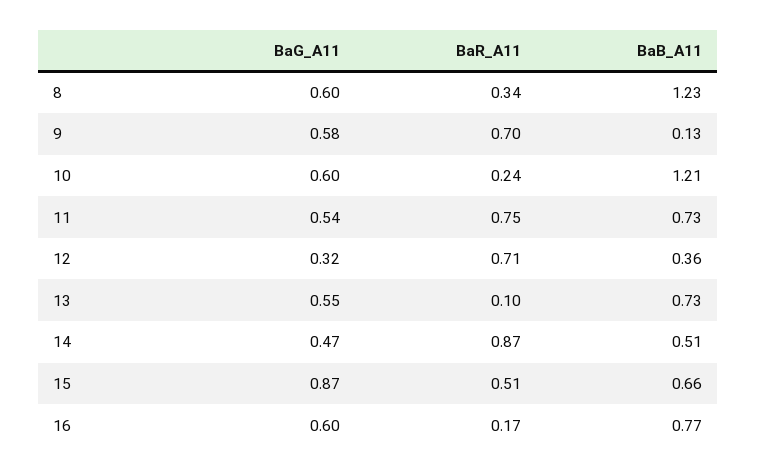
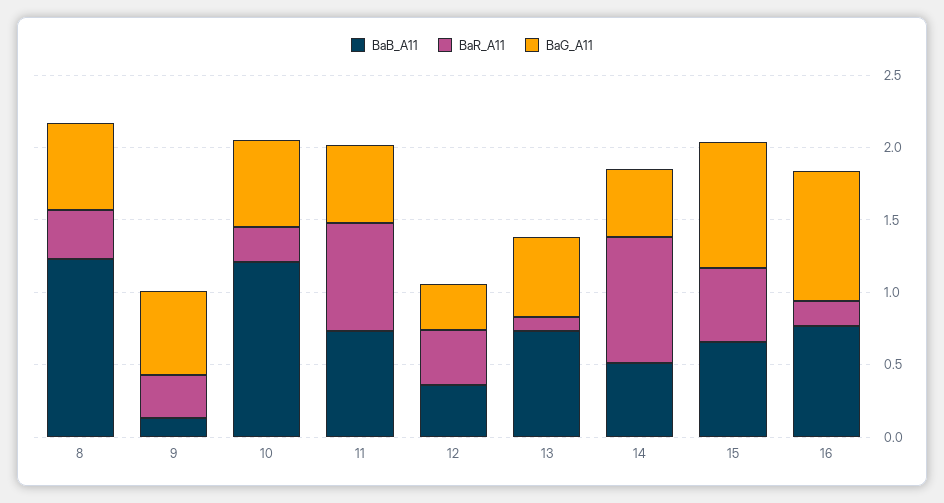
  {
    "BaG_A11": {
      "8": 0.6,
      "9": 0.58,
      "10": 0.6,
      "11": 0.54,
      "12": 0.32,
      "13": 0.55,
      "14": 0.47,
      "15": 0.87,
-     "16": 0.6
+     "16": 0.9
    },
    "BaR_A11": {
      "8": 0.34,
-     "9": 0.7,
+     "9": 0.3,
      "10": 0.24,
      "11": 0.75,
-     "12": 0.71,
+     "12": 0.4,
      "13": 0.1,
      "14": 0.87,
      "15": 0.51,
      "16": 0.17
    },
    "BaB_A11": {
      "8": 1.23,
      "9": 0.13,
      "10": 1.21,
      "11": 0.73,
      "12": 0.36,
      "13": 0.73,
      "14": 0.51,
      "15": 0.66,
      "16": 0.77
    }
  }

